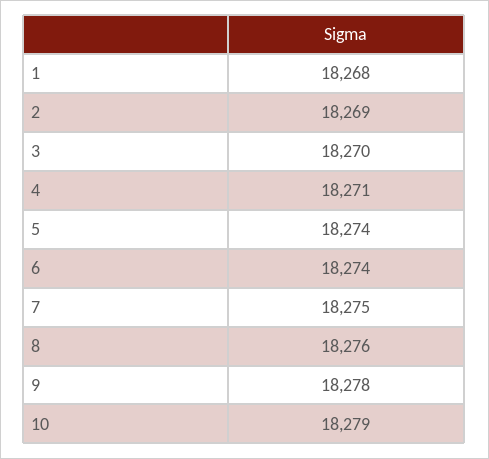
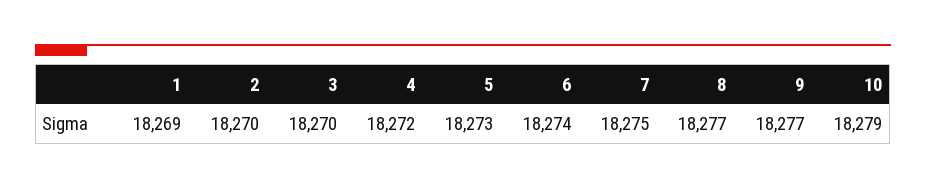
  {
-   "1": 18268,
+   "1": 18269,
-   "2": 18269,
+   "2": 18270,
    "3": 18270,
-   "4": 18271,
+   "4": 18272,
-   "5": 18274,
+   "5": 18273,
    "6": 18274,
    "7": 18275,
-   "8": 18276,
+   "8": 18277,
-   "9": 18278,
+   "9": 18277,
    "10": 18279
  }

